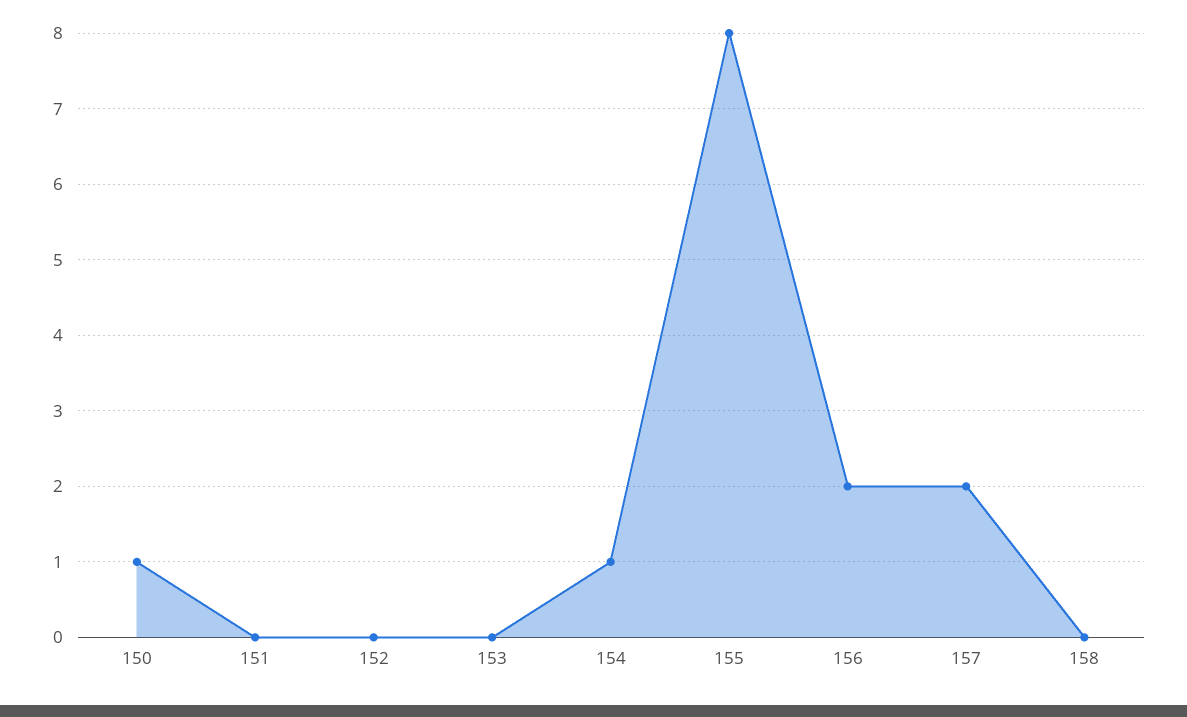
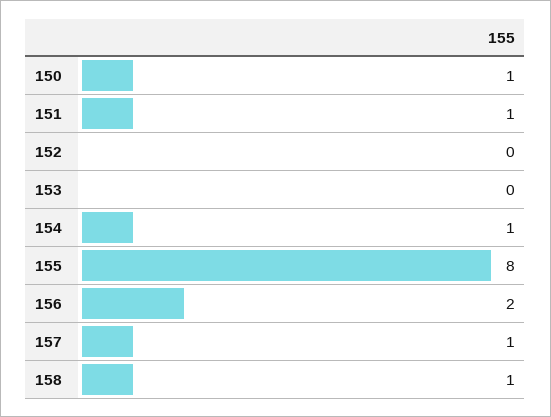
  {
    "150": 1,
-   "151": 0,
+   "151": 1,
    "152": 0,
    "153": 0,
    "154": 1,
    "155": 8,
    "156": 2,
-   "157": 2,
+   "157": 1,
-   "158": 0
+   "158": 1
  }

